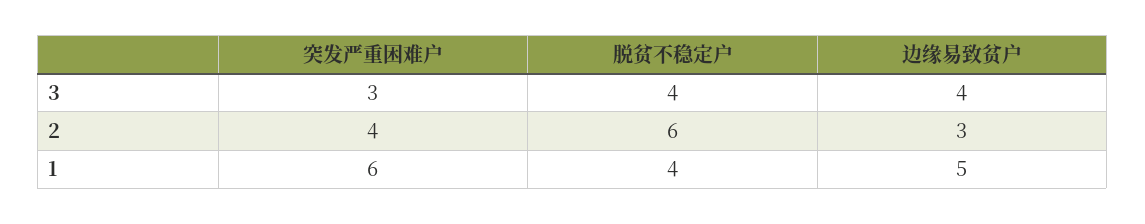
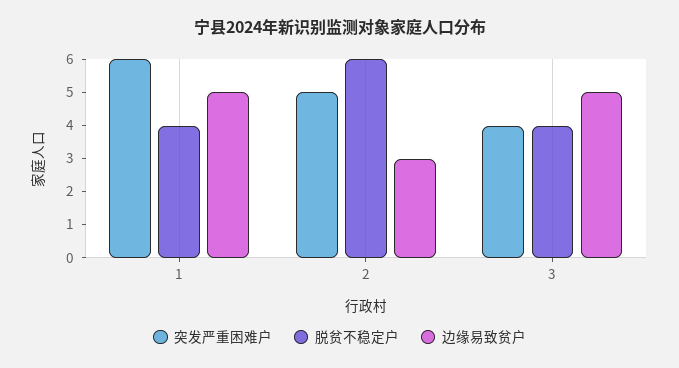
  {
    "突发严重困难户": {
-     "3": 3,
+     "3": 4,
-     "2": 4,
+     "2": 5,
      "1": 6
    },
    "脱贫不稳定户": {
      "3": 4,
      "2": 6,
      "1": 4
    },
    "边缘易致贫户": {
-     "3": 4,
+     "3": 5,
      "2": 3,
      "1": 5
    }
  }

